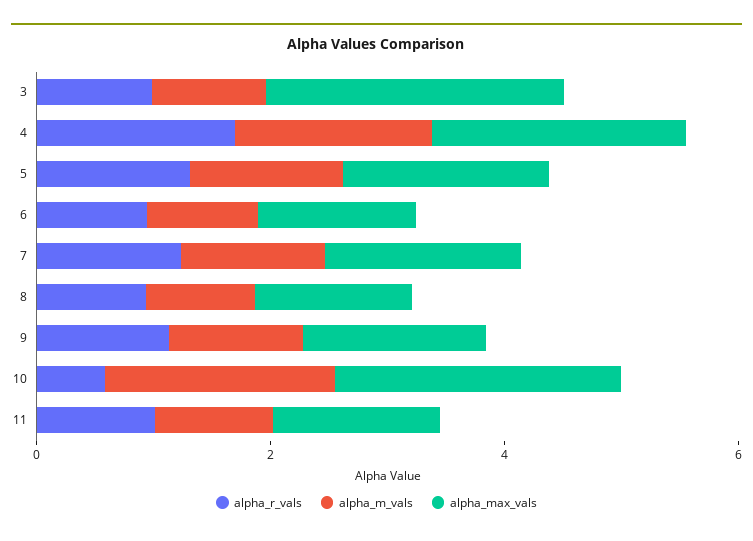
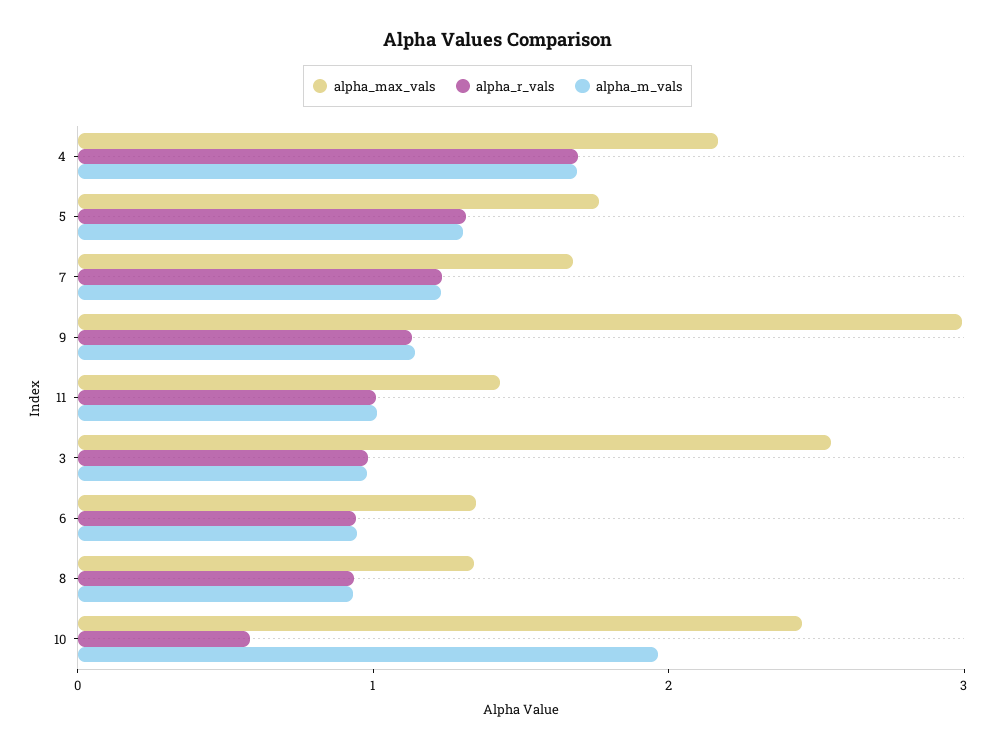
  {
    "alpha_r_vals": {
      "3": 1,
      "4": 1.6,
      "5": 1.4,
      "6": 1,
      "7": 1.2,
      "8": 1,
      "9": 1.2,
      "10": 0.6,
      "11": 1
    },
    "alpha_m_vals": {
      "3": 1,
      "4": 1.6,
      "5": 1.4,
      "6": 1,
      "7": 1.2,
      "8": 1,
      "9": 1.2,
      "10": 2,
      "11": 1
    },
    "alpha_max_vals": {
      "3": 2.6,
      "4": 2.2,
      "5": 1.8,
      "6": 1.4,
      "7": 1.6,
      "8": 1.4,
-     "9": 1.5,
+     "9": 3,
      "10": 2.4,
      "11": 1.4
    }
  }

